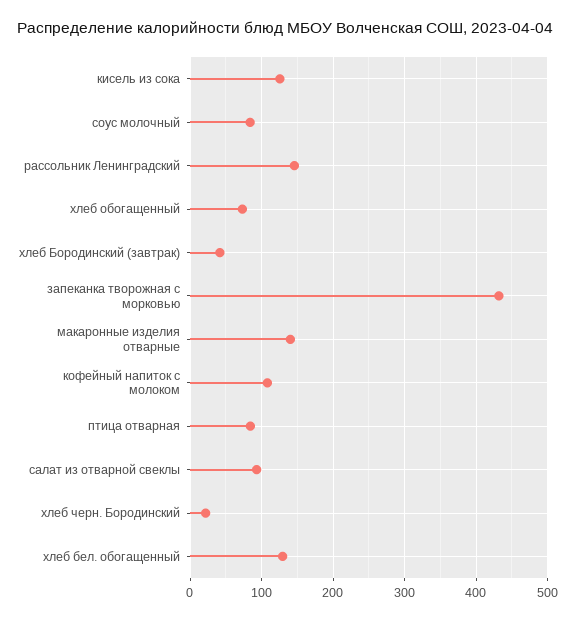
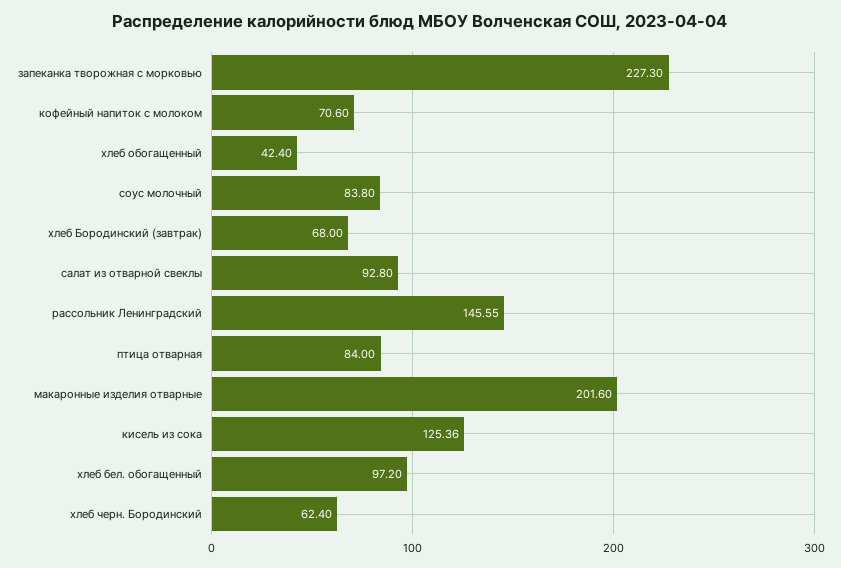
  {
    "кисель из сока": 125.36,
    "соус молочный": 83.8,
    "рассольник Ленинградский": 145.55,
-   "хлеб обогащенный": 70,
+   "хлеб обогащенный": 42.4,
-   "хлеб Бородинский (завтрак)": 40,
+   "хлеб Бородинский (завтрак)": 68,
-   "запеканка творожная с морковью": 430,
+   "запеканка творожная с морковью": 227.3,
-   "макаронные изделия отварные": 140,
+   "макаронные изделия отварные": 201.6,
-   "кофейный напиток с молоком": 110,
+   "кофейный напиток с молоком": 70.6,
    "птица отварная": 84,
    "салат из отварной свеклы": 92.8,
-   "хлеб черн. Бородинский": 20,
+   "хлеб черн. Бородинский": 62.4,
-   "хлеб бел. обогащенный": 130
+   "хлеб бел. обогащенный": 97.2
  }

